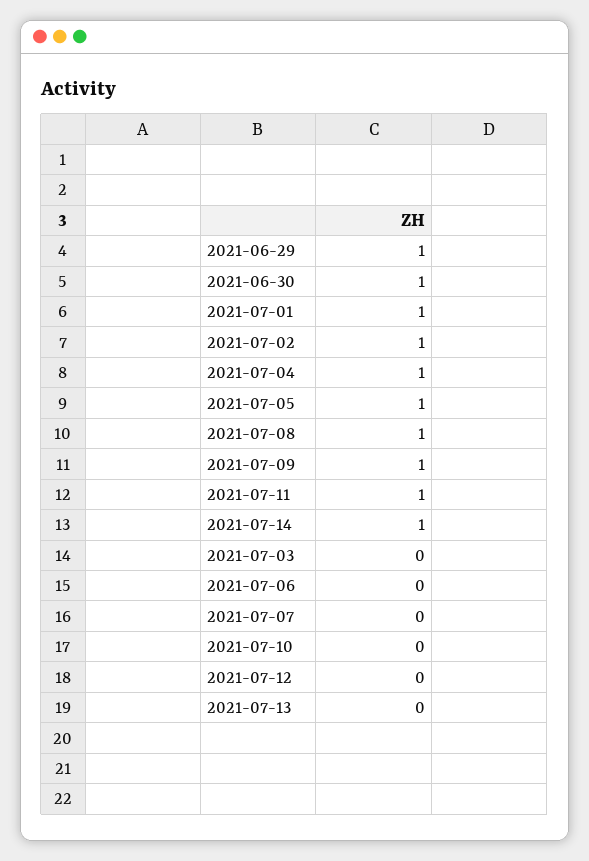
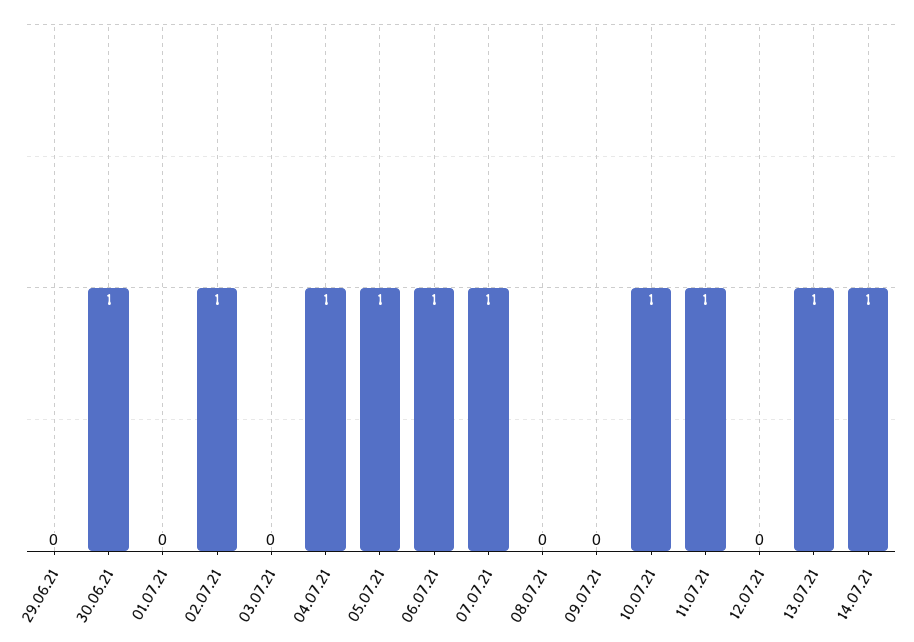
  {
-   "2021-06-29": 1,
+   "2021-06-29": 0,
    "2021-06-30": 1,
-   "2021-07-01": 1,
+   "2021-07-01": 0,
    "2021-07-02": 1,
    "2021-07-04": 1,
    "2021-07-05": 1,
-   "2021-07-08": 1,
+   "2021-07-08": 0,
-   "2021-07-09": 1,
+   "2021-07-09": 0,
    "2021-07-11": 1,
    "2021-07-14": 1,
    "2021-07-03": 0,
-   "2021-07-06": 0,
+   "2021-07-06": 1,
-   "2021-07-07": 0,
+   "2021-07-07": 1,
-   "2021-07-10": 0,
+   "2021-07-10": 1,
    "2021-07-12": 0,
-   "2021-07-13": 0
+   "2021-07-13": 1
  }

